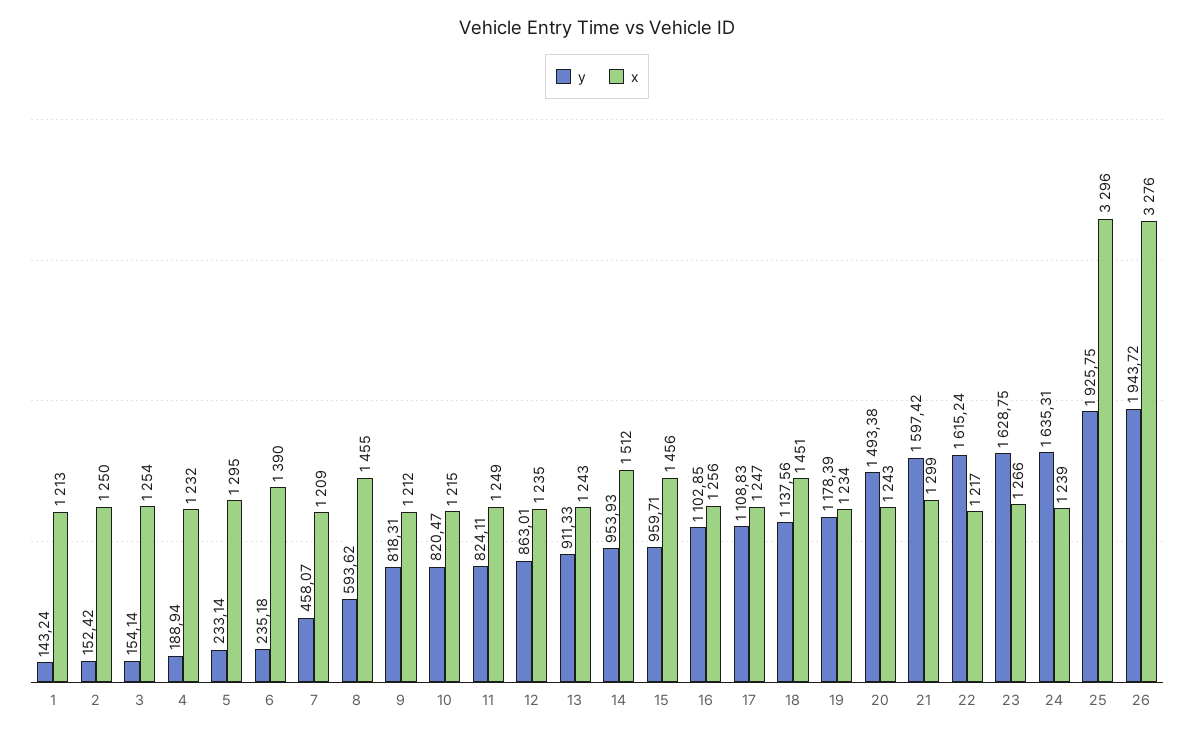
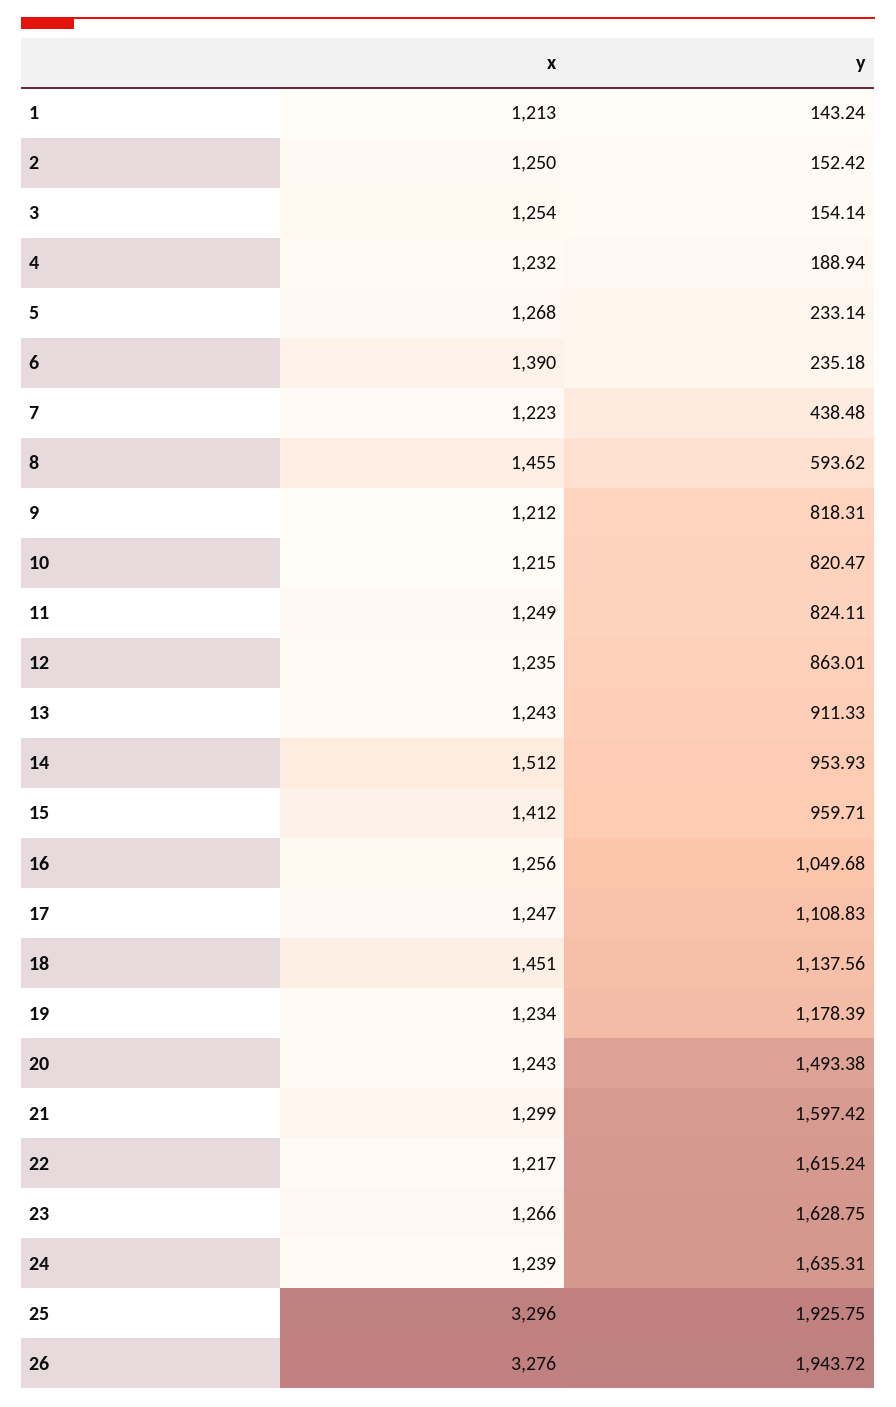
  {
    "y": {
      "1": 143.24,
      "2": 152.42,
      "3": 154.14,
      "4": 188.94,
      "5": 233.14,
      "6": 235.18,
-     "7": 458.07,
+     "7": 438.48,
      "8": 593.62,
      "9": 818.31,
      "10": 820.47,
      "11": 824.11,
      "12": 863.01,
      "13": 911.33,
      "14": 953.93,
      "15": 959.71,
-     "16": 1102.85,
+     "16": 1049.68,
      "17": 1108.83,
      "18": 1137.56,
      "19": 1178.39,
      "20": 1493.38,
      "21": 1597.42,
      "22": 1615.24,
      "23": 1628.75,
      "24": 1635.31,
      "25": 1925.75,
      "26": 1943.72
    },
    "x": {
      "1": 1213,
      "2": 1250,
      "3": 1254,
      "4": 1232,
-     "5": 1295,
+     "5": 1268,
      "6": 1390,
-     "7": 1209,
+     "7": 1223,
      "8": 1455,
      "9": 1212,
      "10": 1215,
      "11": 1249,
      "12": 1235,
      "13": 1243,
      "14": 1512,
-     "15": 1456,
+     "15": 1412,
      "16": 1256,
      "17": 1247,
      "18": 1451,
      "19": 1234,
      "20": 1243,
      "21": 1299,
      "22": 1217,
      "23": 1266,
      "24": 1239,
      "25": 3296,
      "26": 3276
    }
  }

